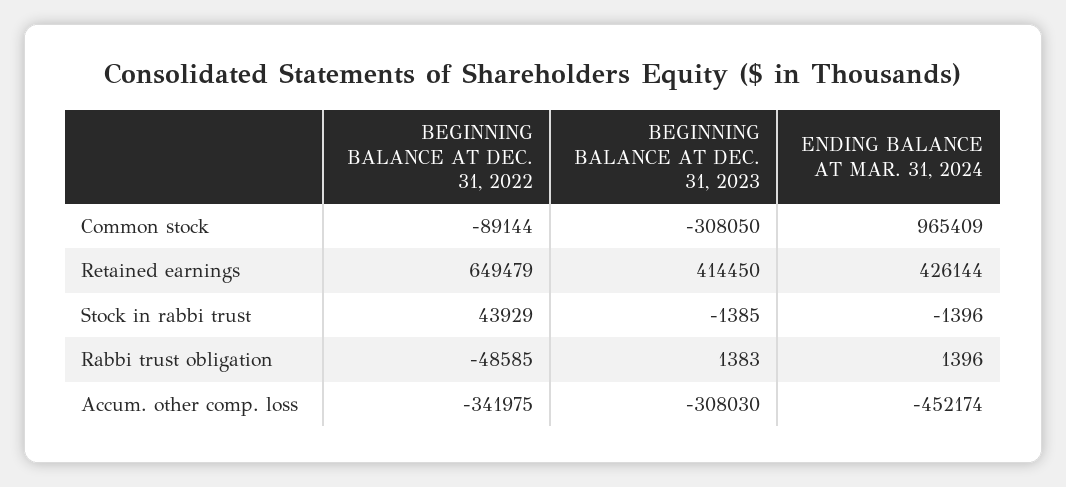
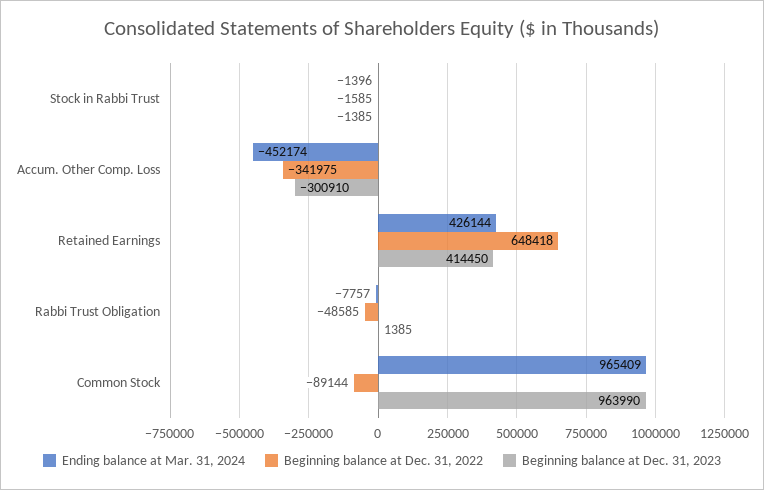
  {
    "BEGINNING BALANCE AT DEC. 31, 2022": {
      "Common stock": -89144,
-     "Retained earnings": 649479,
+     "Retained earnings": 648418,
-     "Stock in rabbi trust": 43929,
+     "Stock in rabbi trust": -1585,
      "Rabbi trust obligation": -48585,
      "Accum. other comp. loss": -341975
    },
    "BEGINNING BALANCE AT DEC. 31, 2023": {
-     "Common stock": -308050,
+     "Common stock": 963990,
      "Retained earnings": 414450,
      "Stock in rabbi trust": -1385,
-     "Rabbi trust obligation": 1383,
+     "Rabbi trust obligation": 1385,
-     "Accum. other comp. loss": -308030
+     "Accum. other comp. loss": -300910
    },
    "ENDING BALANCE AT MAR. 31, 2024": {
      "Common stock": 965409,
      "Retained earnings": 426144,
      "Stock in rabbi trust": -1396,
-     "Rabbi trust obligation": 1396,
+     "Rabbi trust obligation": -7757,
      "Accum. other comp. loss": -452174
    }
  }

